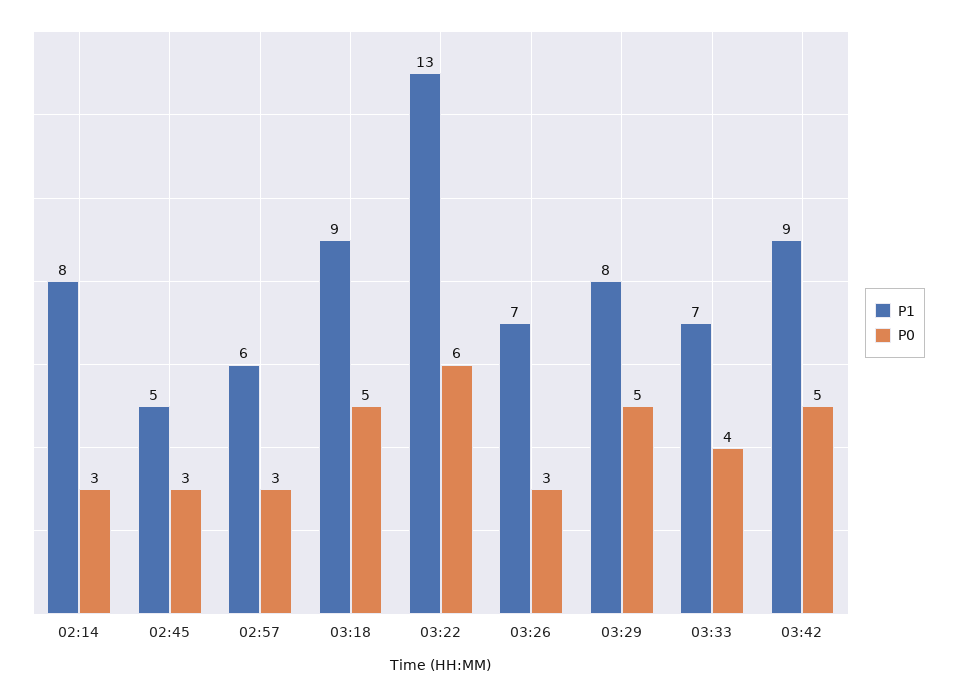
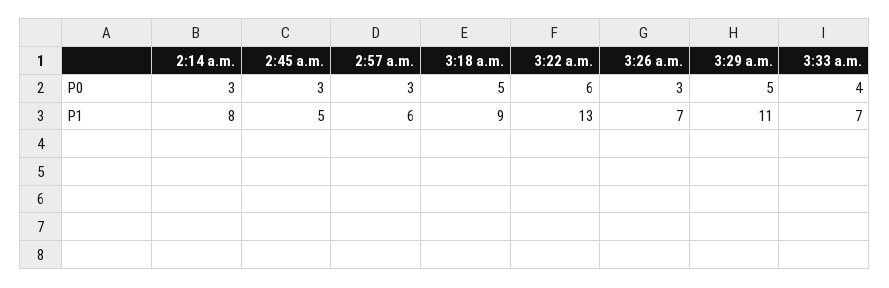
  {
    "P1": {
      "02:14": 8,
      "02:45": 5,
      "02:57": 6,
      "03:18": 9,
      "03:22": 13,
      "03:26": 7,
-     "03:29": 8,
+     "03:29": 11,
-     "03:33": 7,
+     "03:33": 7
-     "03:42": 9
    },
    "P0": {
      "02:14": 3,
      "02:45": 3,
      "02:57": 3,
      "03:18": 5,
      "03:22": 6,
      "03:26": 3,
      "03:29": 5,
-     "03:33": 4,
+     "03:33": 4
-     "03:42": 5
    }
  }

